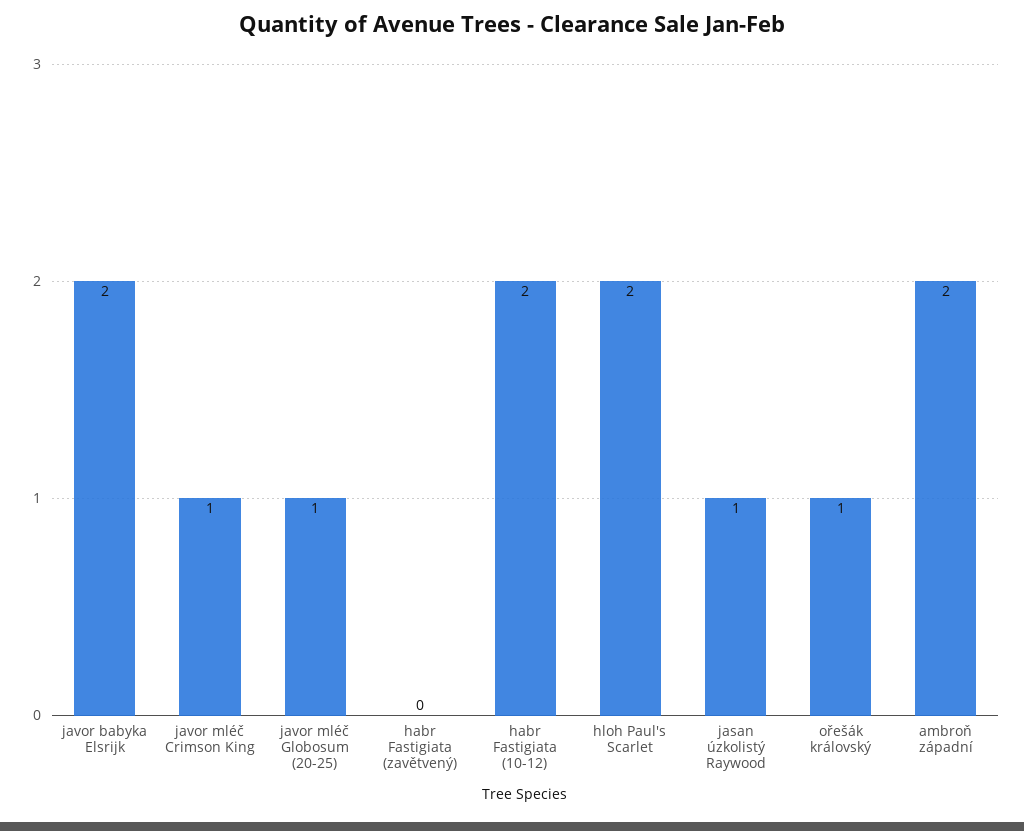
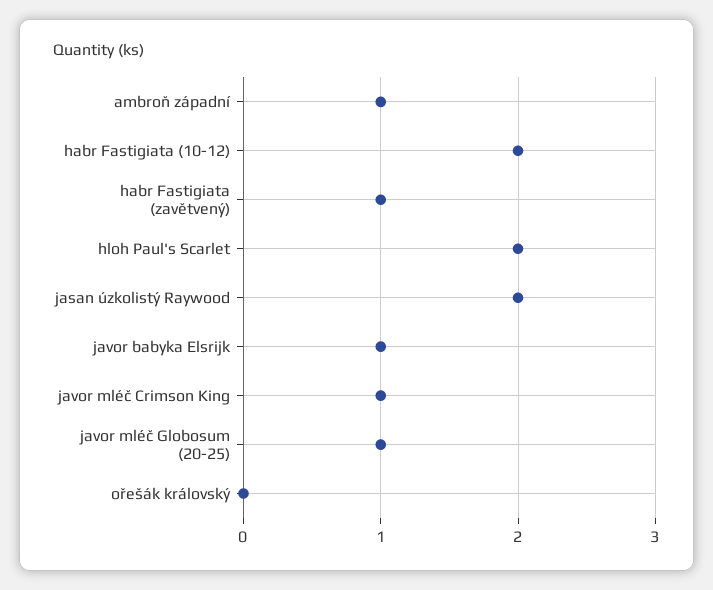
  {
-   "javor babyka Elsrijk": 2,
+   "javor babyka Elsrijk": 1,
    "javor mléč Crimson King": 1,
    "javor mléč Globosum (20-25)": 1,
-   "habr Fastigiata (zavětvený)": 0,
+   "habr Fastigiata (zavětvený)": 1,
    "habr Fastigiata (10-12)": 2,
    "hloh Paul's Scarlet": 2,
-   "jasan úzkolistý Raywood": 1,
+   "jasan úzkolistý Raywood": 2,
-   "ořešák královský": 1,
+   "ořešák královský": 0,
-   "ambroň západní": 2
+   "ambroň západní": 1
  }

